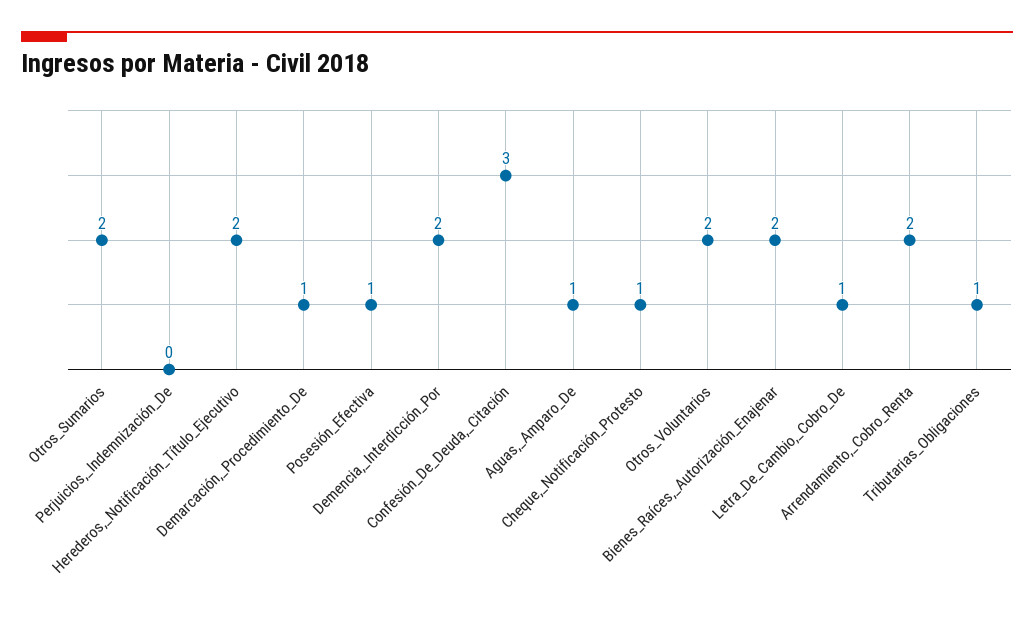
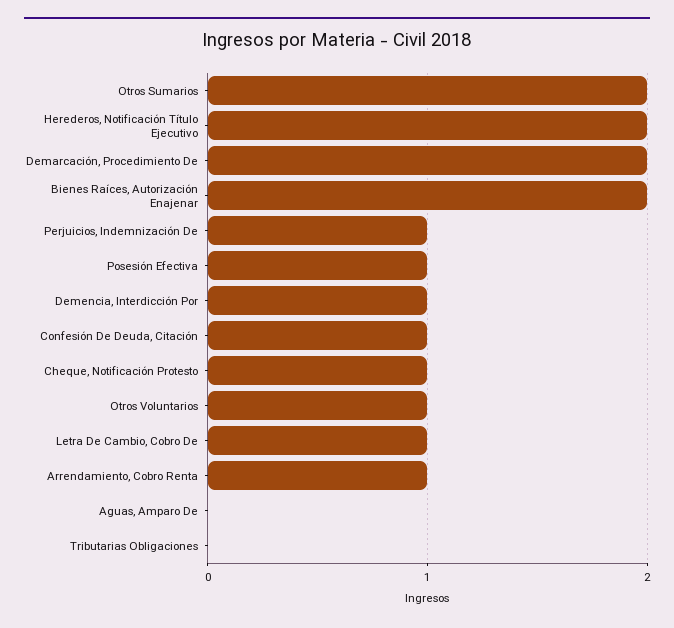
  {
    "Otros_Sumarios": 2,
-   "Perjuicios,_Indemnización_De": 0,
+   "Perjuicios,_Indemnización_De": 1,
    "Herederos,_Notificación_Título_Ejecutivo": 2,
-   "Demarcación,_Procedimiento_De": 1,
+   "Demarcación,_Procedimiento_De": 2,
    "Posesión_Efectiva": 1,
-   "Demencia,_Interdicción_Por": 2,
+   "Demencia,_Interdicción_Por": 1,
-   "Confesión_De_Deuda,_Citación": 3,
+   "Confesión_De_Deuda,_Citación": 1,
-   "Aguas,_Amparo_De": 1,
+   "Aguas,_Amparo_De": 0,
    "Cheque,_Notificación_Protesto": 1,
-   "Otros_Voluntarios": 2,
+   "Otros_Voluntarios": 1,
    "Bienes_Raíces,_Autorización_Enajenar": 2,
    "Letra_De_Cambio,_Cobro_De": 1,
-   "Arrendamiento,_Cobro_Renta": 2,
+   "Arrendamiento,_Cobro_Renta": 1,
-   "Tributarias_Obligaciones": 1
+   "Tributarias_Obligaciones": 0
  }

